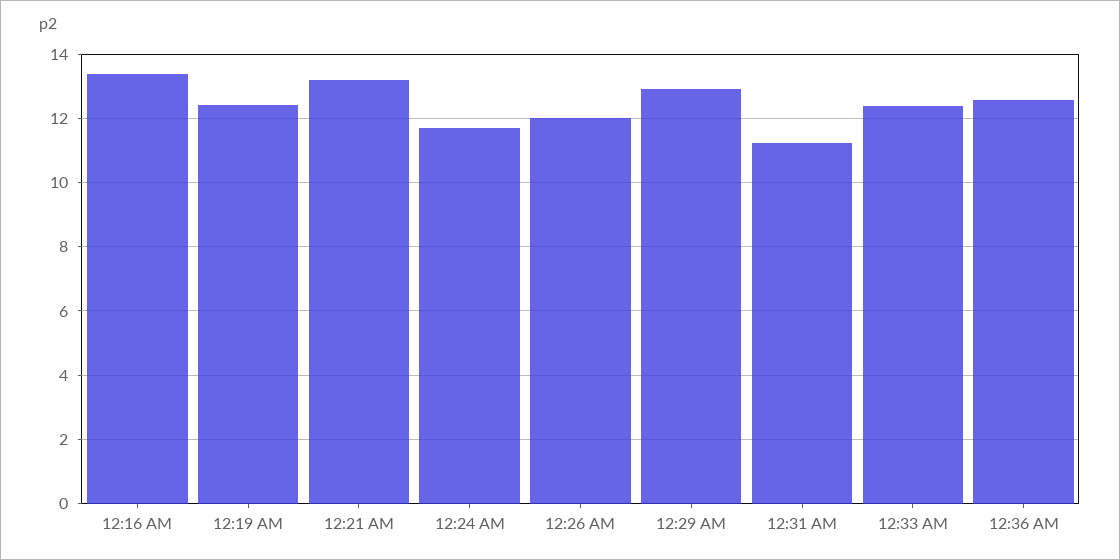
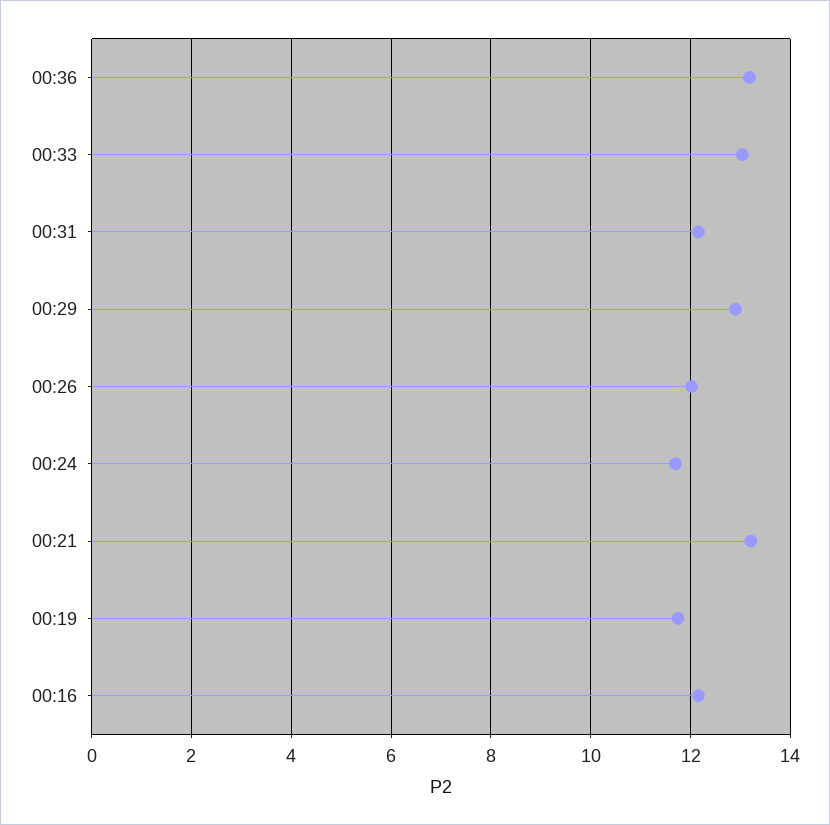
  {
-   "12:16 AM": 13.4,
+   "12:16 AM": 12.2,
-   "12:19 AM": 12.4,
+   "12:19 AM": 11.8,
    "12:21 AM": 13.2,
    "12:24 AM": 11.8,
    "12:26 AM": 12,
    "12:29 AM": 13,
-   "12:31 AM": 11.2,
+   "12:31 AM": 12.2,
-   "12:33 AM": 12.4,
+   "12:33 AM": 13,
-   "12:36 AM": 12.6
+   "12:36 AM": 13.2
  }

